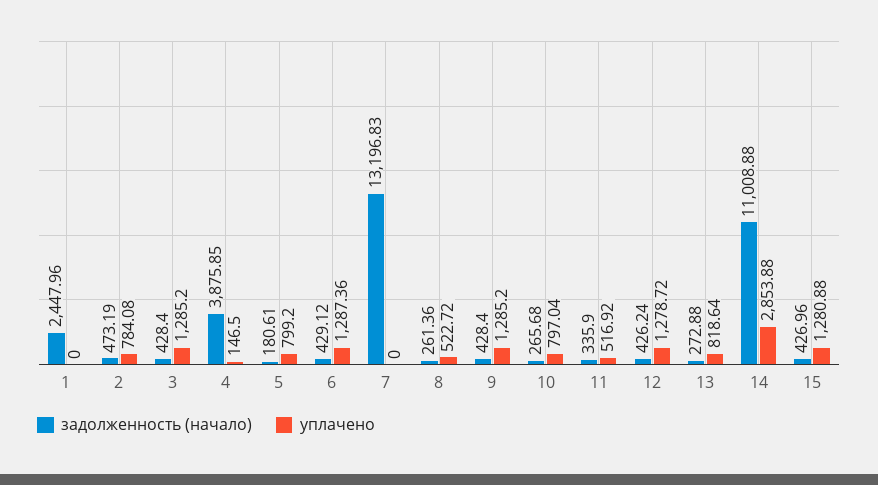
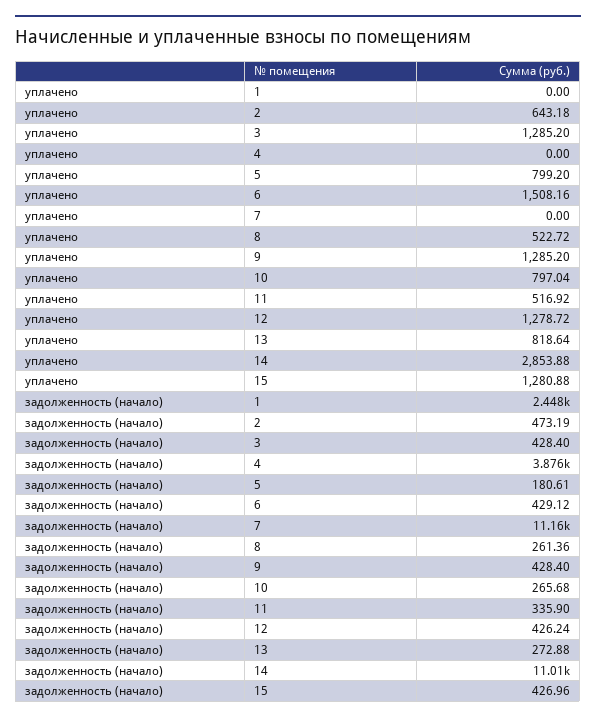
  {
    "задолженность (начало)": {
      "1": 2447.96,
      "2": 473.19,
      "3": 428.4,
      "4": 3875.85,
      "5": 180.61,
      "6": 429.12,
-     "7": 13196.83,
+     "7": 11160,
      "8": 261.36,
      "9": 428.4,
      "10": 265.68,
      "11": 335.9,
      "12": 426.24,
      "13": 272.88,
      "14": 11008.88,
      "15": 426.96
    },
    "уплачено": {
      "1": 0,
-     "2": 784.08,
+     "2": 643.18,
      "3": 1285.2,
-     "4": 146.5,
+     "4": 0,
      "5": 799.2,
-     "6": 1287.36,
+     "6": 1508.16,
      "7": 0,
      "8": 522.72,
      "9": 1285.2,
      "10": 797.04,
      "11": 516.92,
      "12": 1278.72,
      "13": 818.64,
      "14": 2853.88,
      "15": 1280.88
    }
  }

